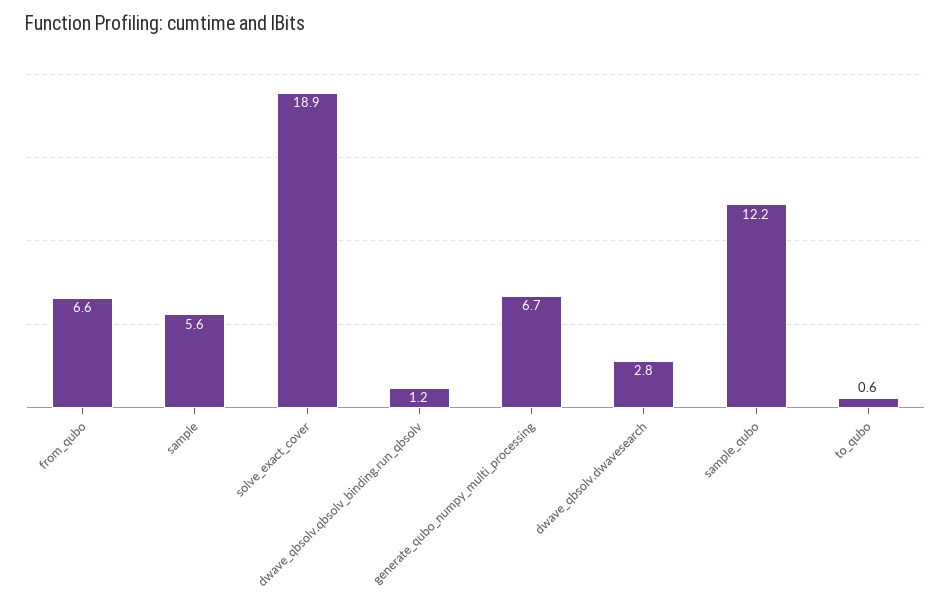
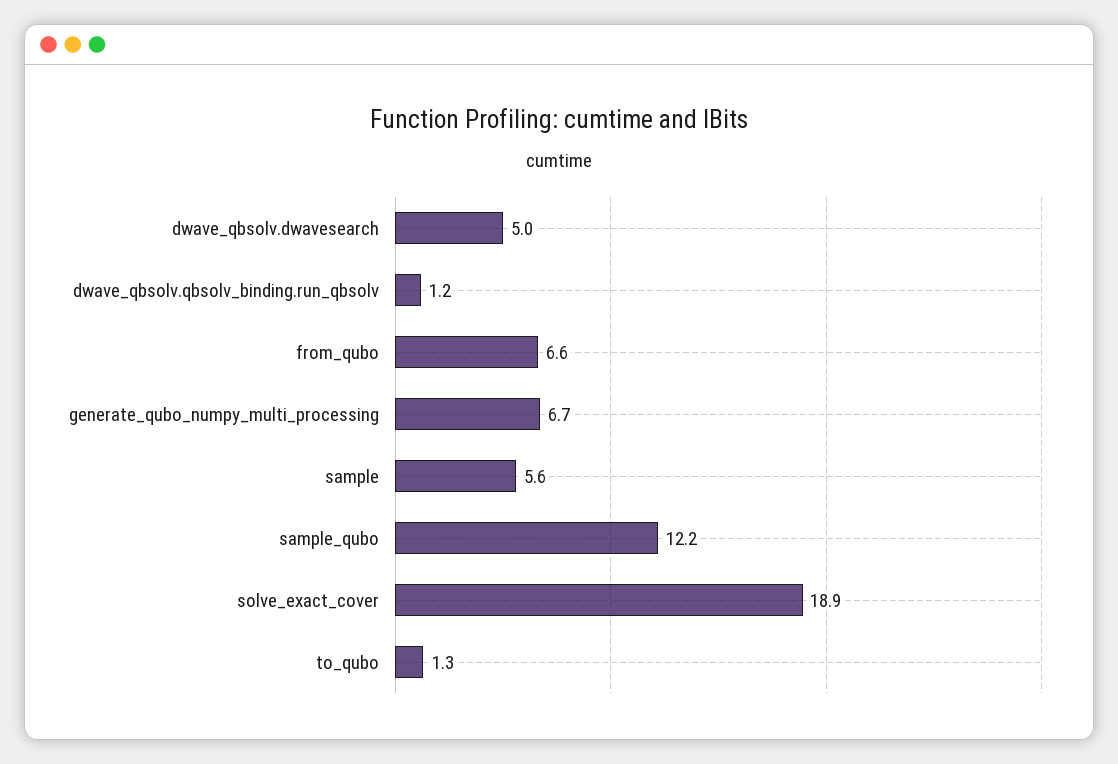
  {
    "from_qubo": 6.6,
    "sample": 5.6,
    "solve_exact_cover": 18.9,
    "dwave_qbsolv.qbsolv_binding.run_qbsolv": 1.2,
    "generate_qubo_numpy_multi_processing": 6.7,
-   "dwave_qbsolv.dwavesearch": 2.8,
+   "dwave_qbsolv.dwavesearch": 5,
    "sample_qubo": 12.2,
-   "to_qubo": 0.6
+   "to_qubo": 1.3
  }

